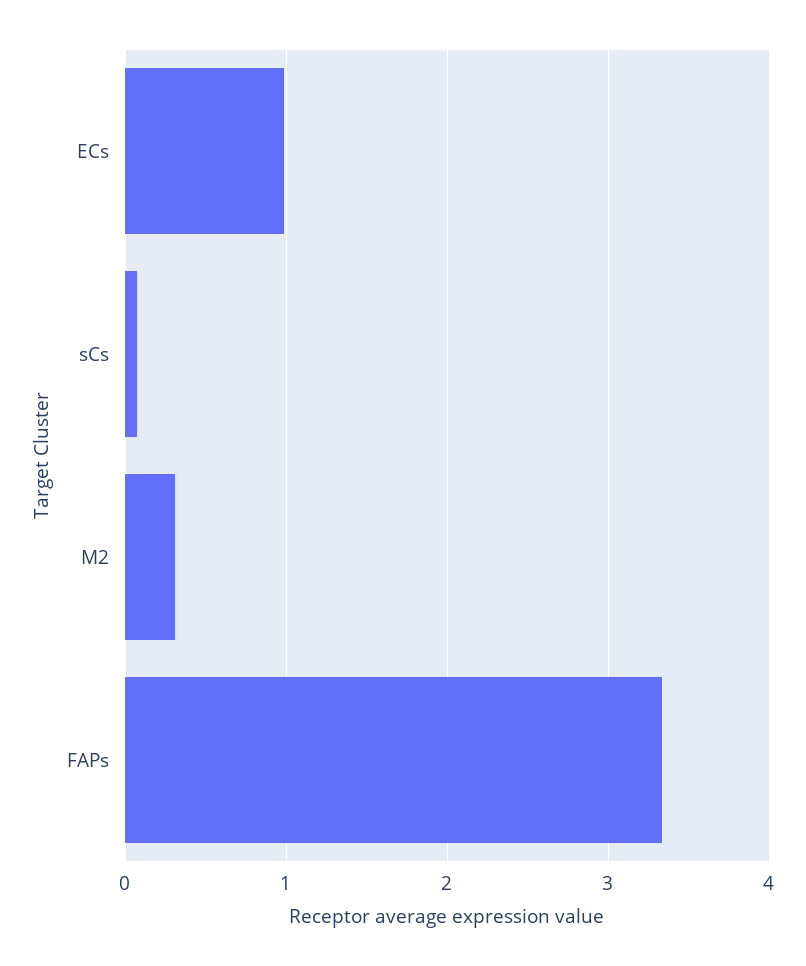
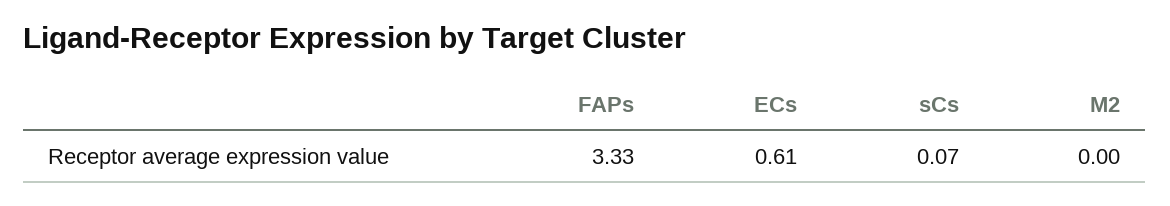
  {
-   "ECs": 1,
+   "ECs": 0.61,
    "sCs": 0.07,
-   "M2": 0.3,
+   "M2": 0,
    "FAPs": 3.33
  }

